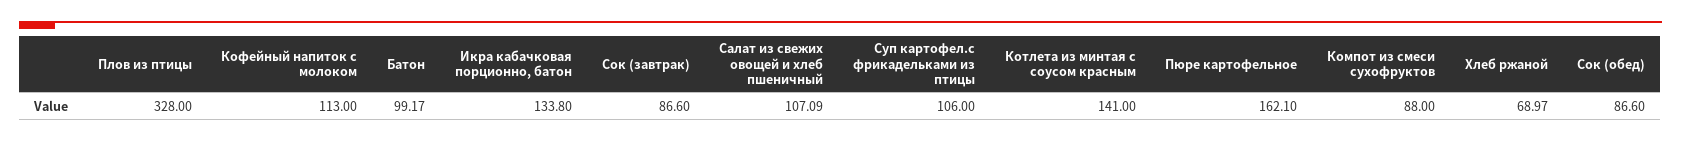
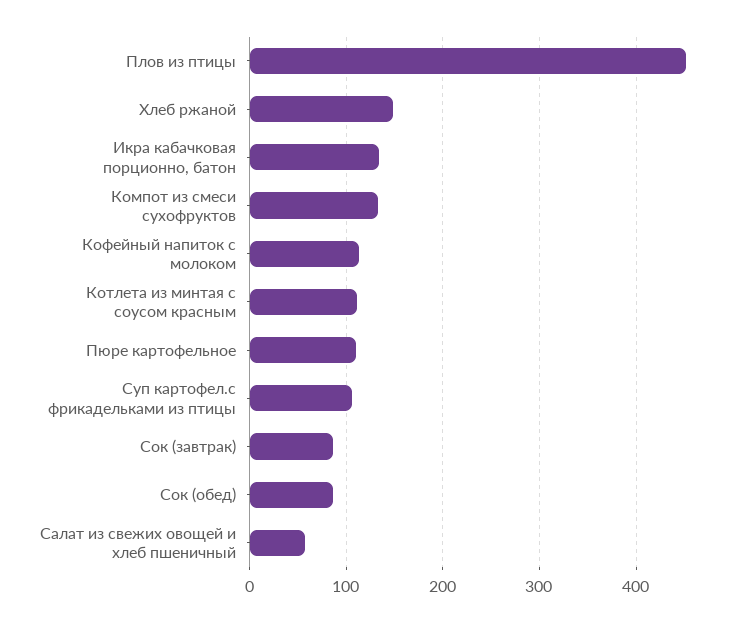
  {
-   "Плов из птицы": 328,
+   "Плов из птицы": 450,
    "Кофейный напиток с молоком": 113,
-   "Батон": 99.17,
    "Икра кабачковая порционно, батон": 133.8,
    "Сок (завтрак)": 86.6,
-   "Салат из свежих овощей и хлеб пшеничный": 107.09,
+   "Салат из свежих овощей и хлеб пшеничный": 60,
    "Суп картофел.с фрикадельками из птицы": 106,
-   "Котлета из минтая с соусом красным": 141,
+   "Котлета из минтая с соусом красным": 110,
-   "Пюре картофельное": 162.1,
+   "Пюре картофельное": 110,
-   "Компот из смеси сухофруктов": 88,
+   "Компот из смеси сухофруктов": 130,
-   "Хлеб ржаной": 68.97,
+   "Хлеб ржаной": 150,
    "Сок (обед)": 86.6
  }

